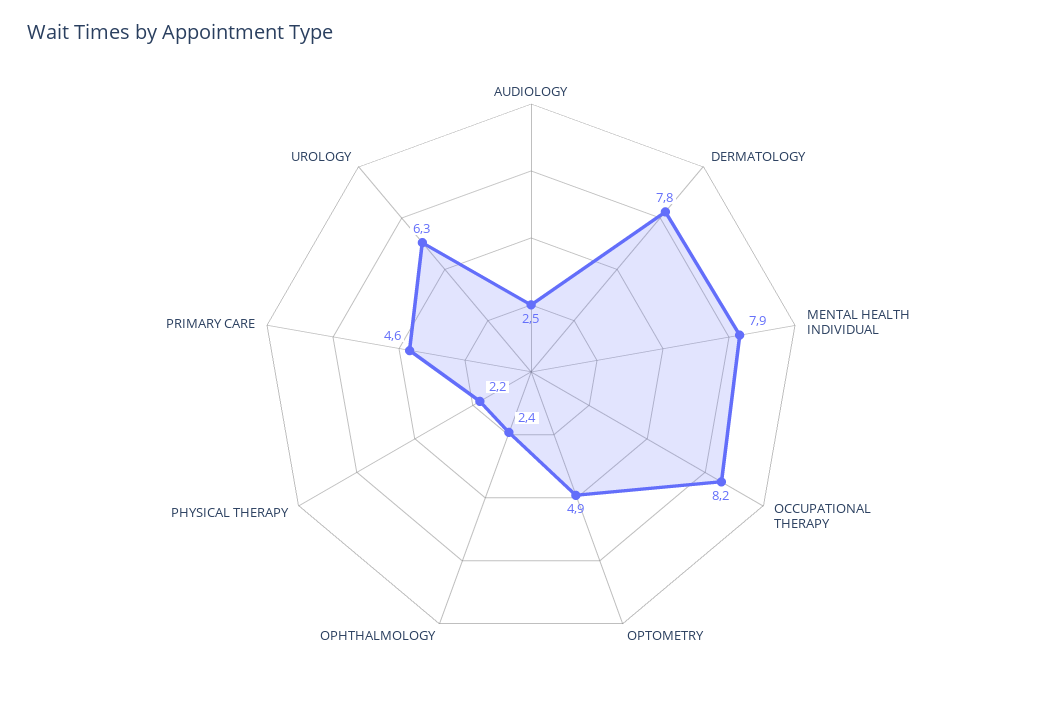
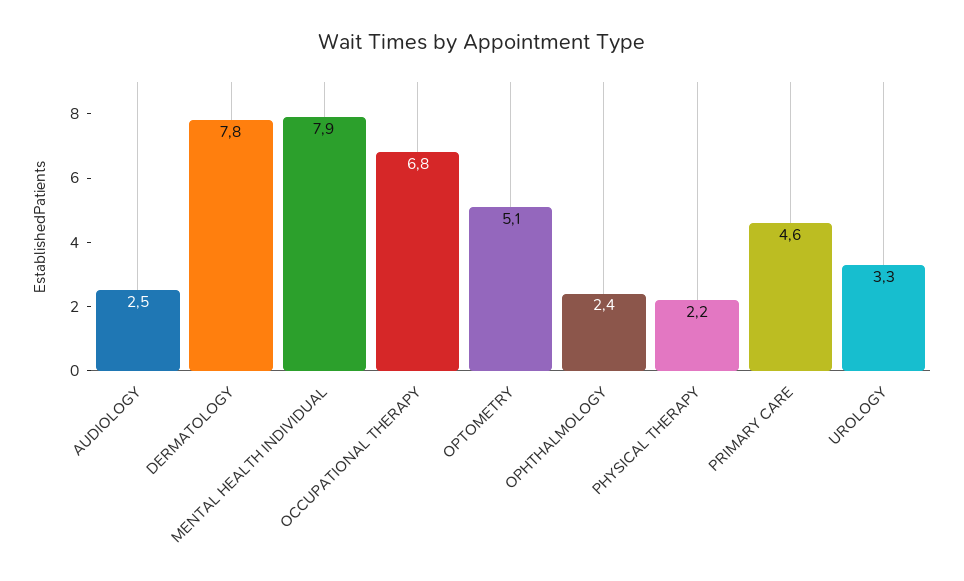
  {
    "AUDIOLOGY": 2.5,
    "DERMATOLOGY": 7.8,
    "MENTAL HEALTH INDIVIDUAL": 7.9,
-   "OCCUPATIONAL THERAPY": 8.2,
+   "OCCUPATIONAL THERAPY": 6.8,
-   "OPTOMETRY": 4.9,
+   "OPTOMETRY": 5.1,
    "OPHTHALMOLOGY": 2.4,
    "PHYSICAL THERAPY": 2.2,
    "PRIMARY CARE": 4.6,
-   "UROLOGY": 6.3
+   "UROLOGY": 3.3
  }

